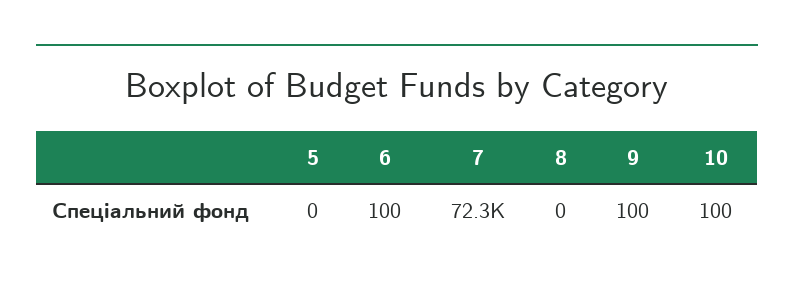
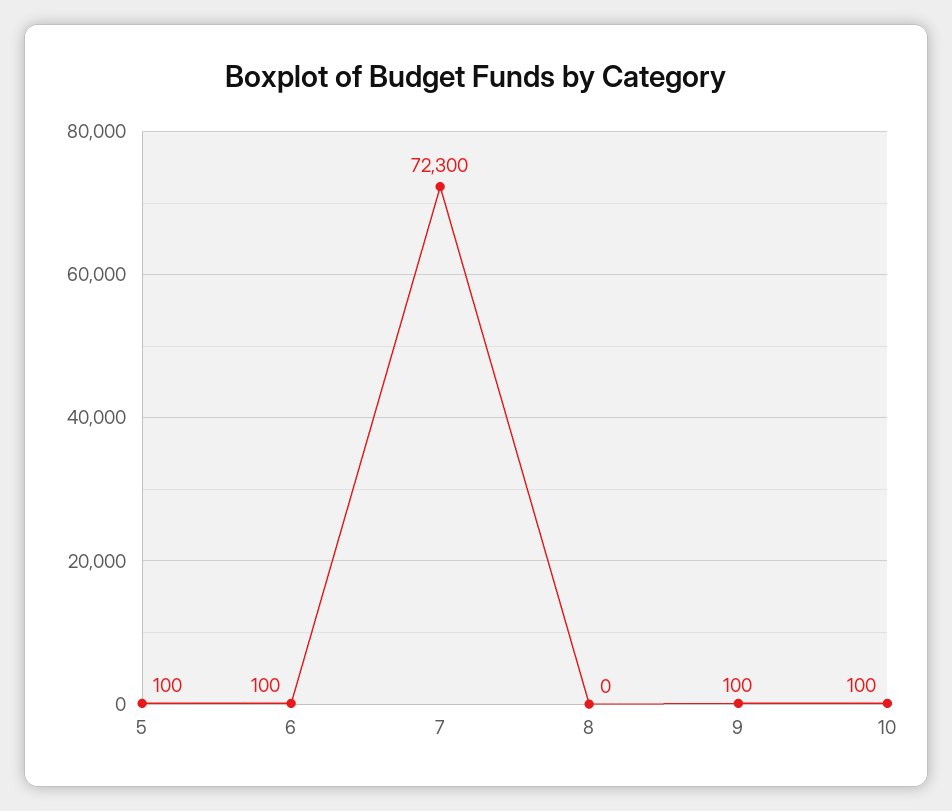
  {
-   "5": 0,
+   "5": 100,
    "6": 100,
    "7": 72300,
    "8": 0,
    "9": 100,
    "10": 100
  }

